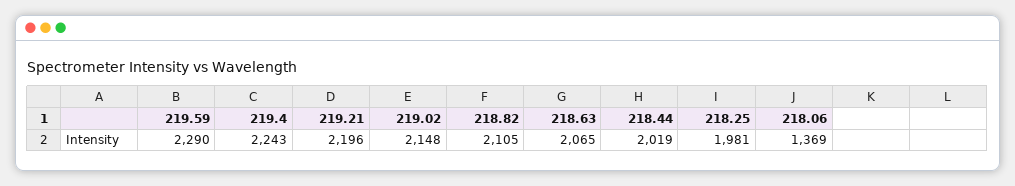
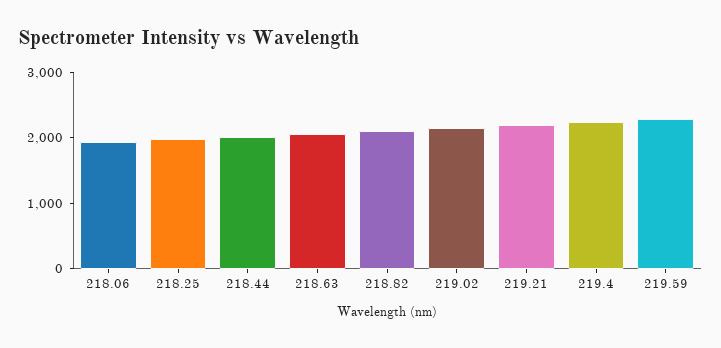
  {
    "219.59": 2290,
    "219.4": 2243,
    "219.21": 2196,
    "219.02": 2148,
    "218.82": 2105,
    "218.63": 2065,
    "218.44": 2019,
    "218.25": 1981,
-   "218.06": 1369
+   "218.06": 2000
  }

